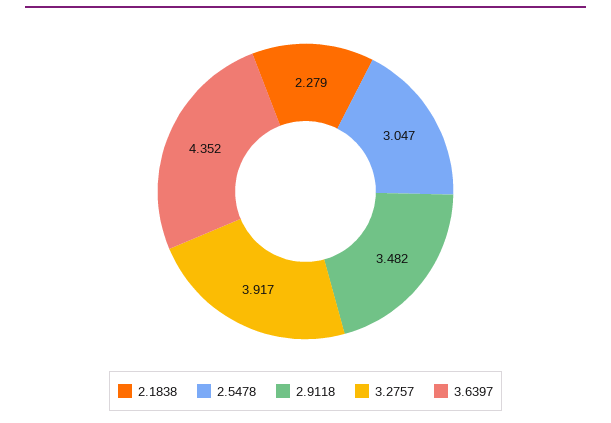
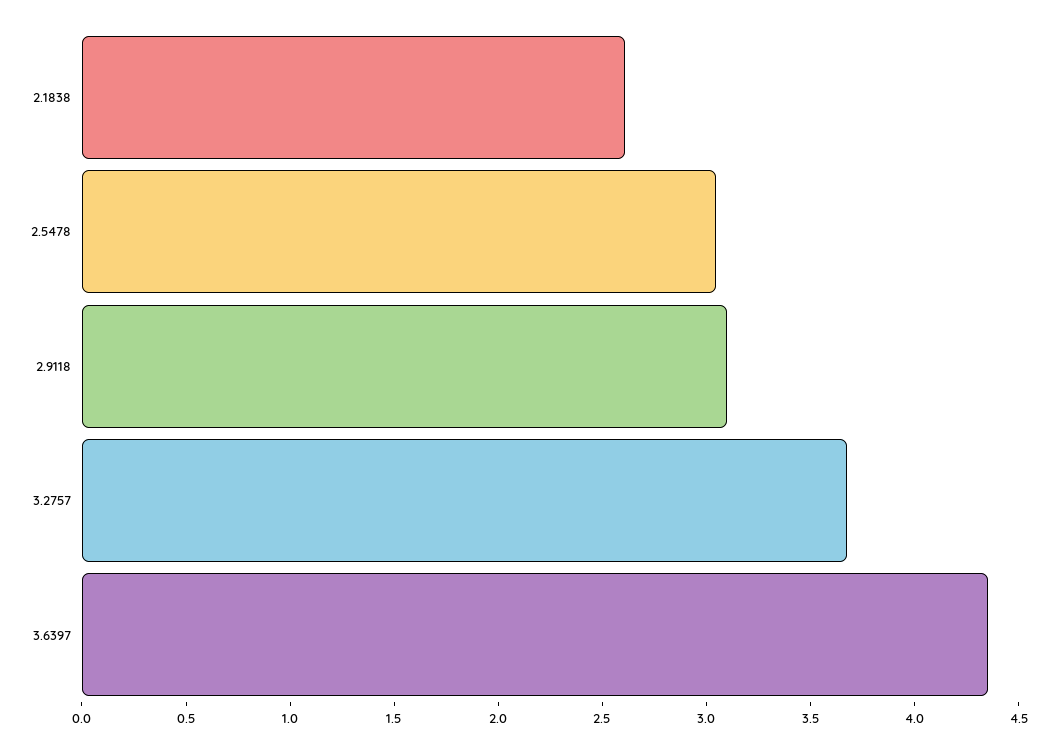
  {
-   "2.1838": 2.279,
+   "2.1838": 2.6,
    "2.5478": 3.047,
-   "2.9118": 3.482,
+   "2.9118": 3.1,
-   "3.2757": 3.917,
+   "3.2757": 3.7,
    "3.6397": 4.352
  }

